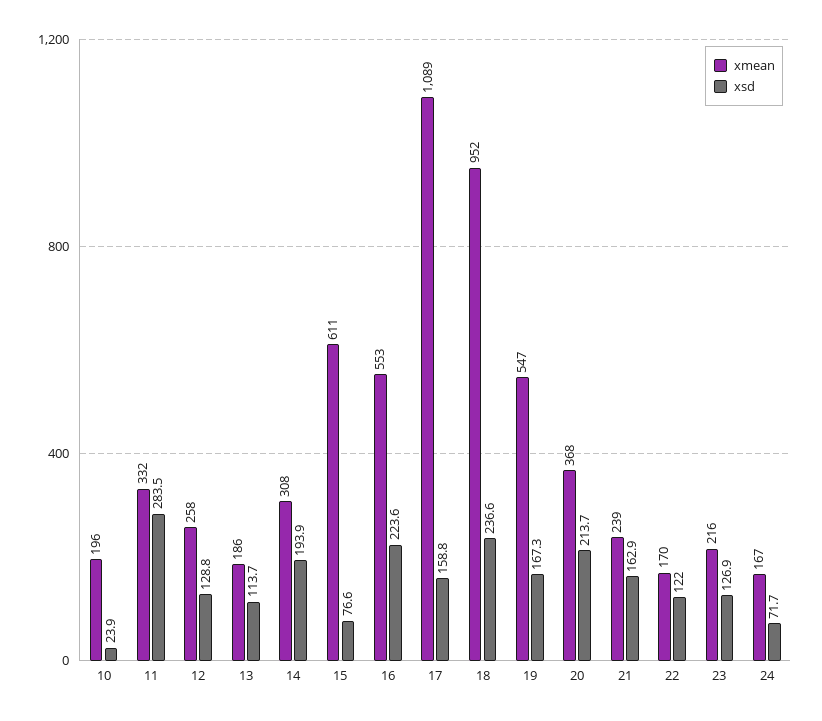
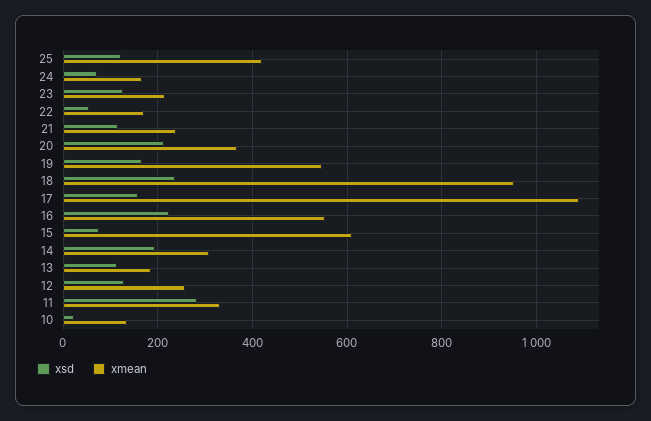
  {
    "xmean": {
-     "10": 196,
+     "10": 140,
      "11": 332,
      "12": 258,
      "13": 186,
      "14": 308,
      "15": 611,
      "16": 553,
      "17": 1089,
      "18": 952,
      "19": 547,
      "20": 368,
      "21": 239,
      "22": 170,
      "23": 216,
-     "24": 167
+     "24": 167,
+     "25": 420
    },
    "xsd": {
      "10": 23.9,
      "11": 283.5,
      "12": 128.8,
      "13": 113.7,
      "14": 193.9,
      "15": 76.6,
      "16": 223.6,
      "17": 158.8,
      "18": 236.6,
      "19": 167.3,
      "20": 213.7,
-     "21": 162.9,
+     "21": 120,
-     "22": 122,
+     "22": 60,
      "23": 126.9,
-     "24": 71.7
+     "24": 71.7,
+     "25": 120
    }
  }

